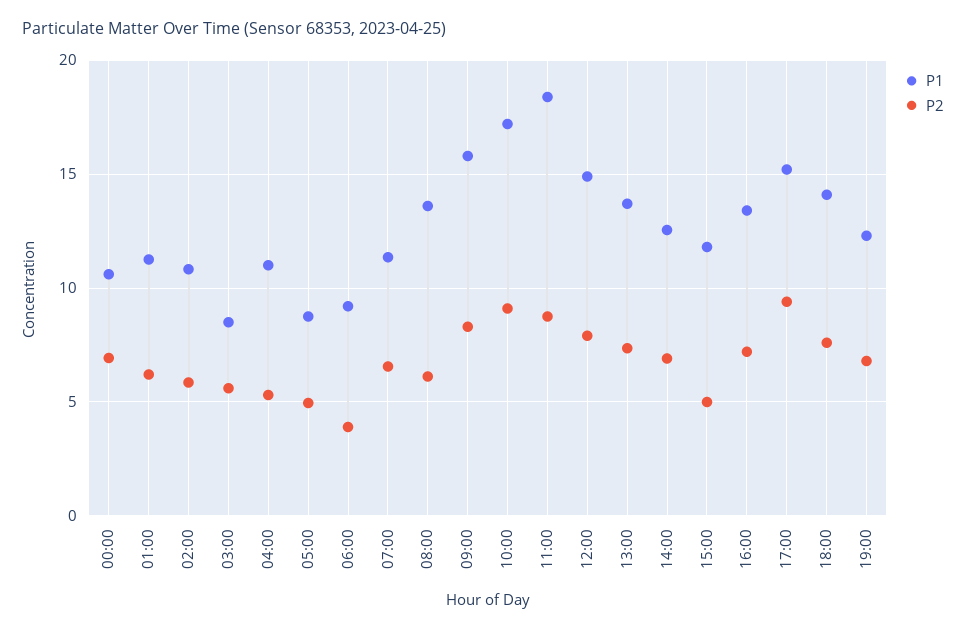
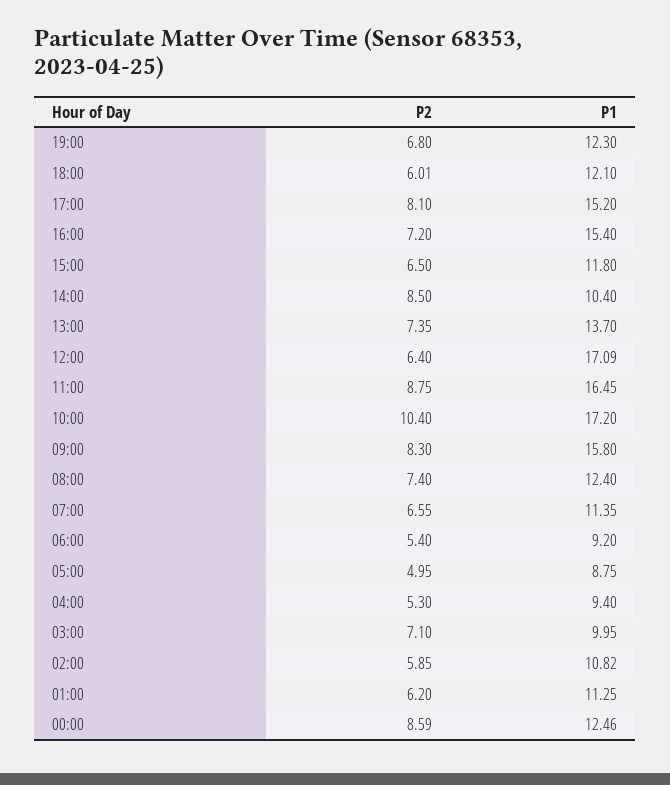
  {
    "P1": {
-     "00:00": 10.5,
+     "00:00": 12.46,
      "01:00": 11.25,
      "02:00": 10.82,
-     "03:00": 8.5,
+     "03:00": 9.95,
-     "04:00": 11,
+     "04:00": 9.4,
      "05:00": 8.75,
      "06:00": 9.2,
      "07:00": 11.35,
-     "08:00": 13.5,
+     "08:00": 12.4,
      "09:00": 15.8,
      "10:00": 17.2,
-     "11:00": 18.5,
+     "11:00": 16.45,
-     "12:00": 15,
+     "12:00": 17.09,
      "13:00": 13.7,
-     "14:00": 12.5,
+     "14:00": 10.4,
      "15:00": 11.8,
-     "16:00": 13.5,
+     "16:00": 15.4,
      "17:00": 15.2,
-     "18:00": 14,
+     "18:00": 12.1,
      "19:00": 12.3
    },
    "P2": {
-     "00:00": 7,
+     "00:00": 8.59,
      "01:00": 6.2,
      "02:00": 5.85,
-     "03:00": 5.5,
+     "03:00": 7.1,
      "04:00": 5.3,
      "05:00": 4.95,
-     "06:00": 4,
+     "06:00": 5.4,
      "07:00": 6.55,
-     "08:00": 6,
+     "08:00": 7.4,
      "09:00": 8.3,
-     "10:00": 9,
+     "10:00": 10.4,
      "11:00": 8.75,
-     "12:00": 8,
+     "12:00": 6.4,
      "13:00": 7.35,
-     "14:00": 7,
+     "14:00": 8.5,
-     "15:00": 5,
+     "15:00": 6.5,
      "16:00": 7.2,
-     "17:00": 9.5,
+     "17:00": 8.1,
-     "18:00": 7.5,
+     "18:00": 6.01,
      "19:00": 6.8
    }
  }

